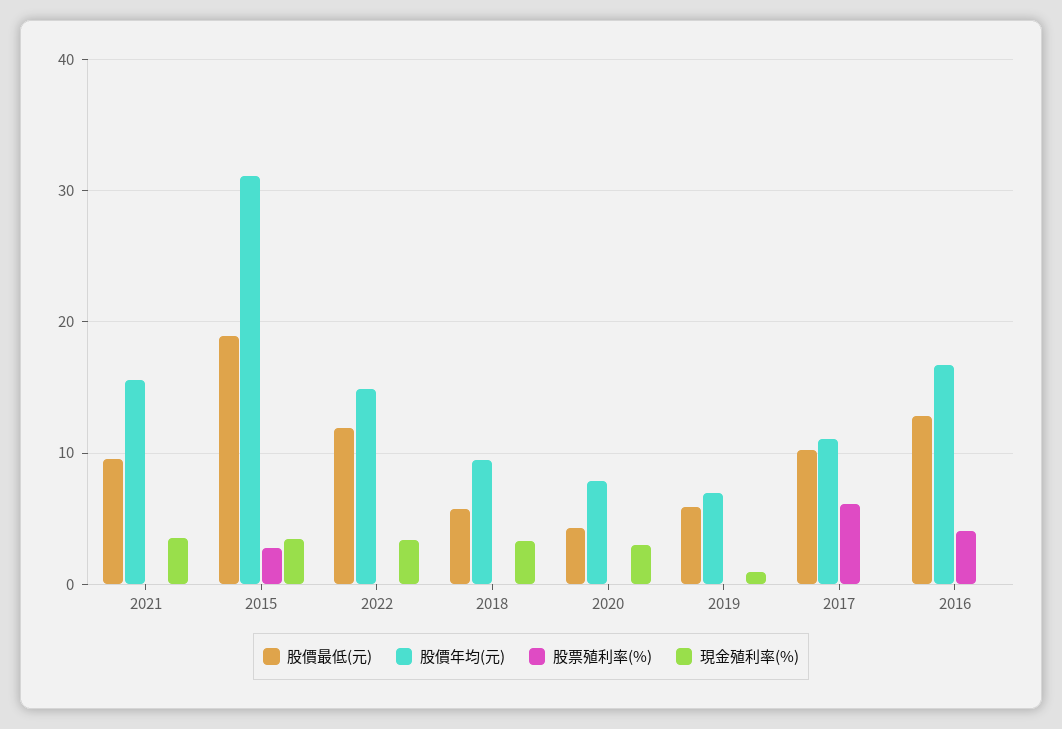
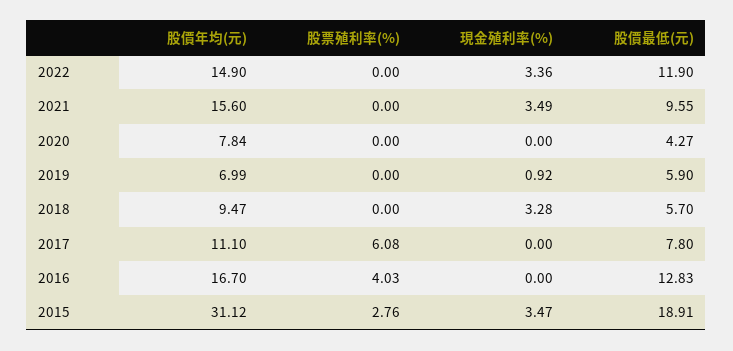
  {
    "股價最低(元)": {
      "2021": 9.55,
      "2015": 18.91,
      "2022": 11.9,
      "2018": 5.7,
      "2020": 4.27,
      "2019": 5.9,
-     "2017": 10,
+     "2017": 7.8,
      "2016": 12.83
    },
    "股價年均(元)": {
      "2021": 15.6,
      "2015": 31.12,
      "2022": 14.9,
      "2018": 9.47,
      "2020": 7.84,
      "2019": 6.99,
      "2017": 11.1,
      "2016": 16.7
    },
    "股票殖利率(%)": {
      "2021": 0,
      "2015": 2.76,
      "2022": 0,
      "2018": 0,
      "2020": 0,
      "2019": 0,
      "2017": 6.08,
      "2016": 4.03
    },
    "現金殖利率(%)": {
      "2021": 3.49,
      "2015": 3.47,
      "2022": 3.36,
      "2018": 3.28,
-     "2020": 3,
+     "2020": 0,
      "2019": 0.92,
      "2017": 0,
      "2016": 0
    }
  }

